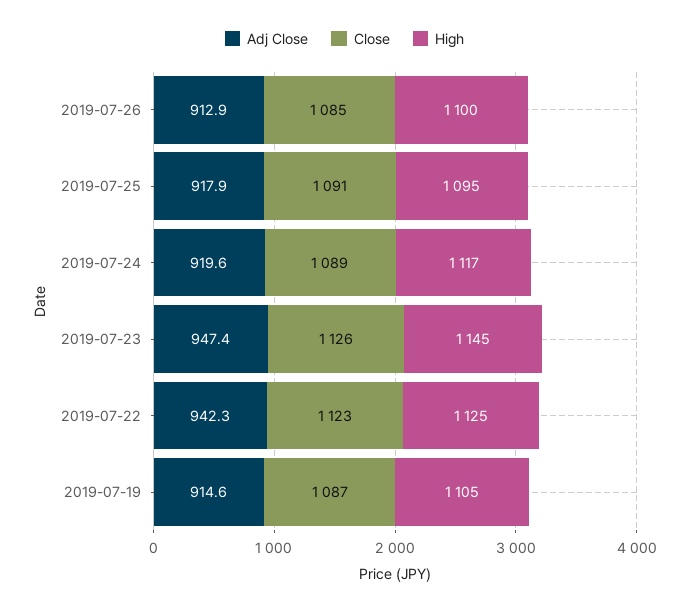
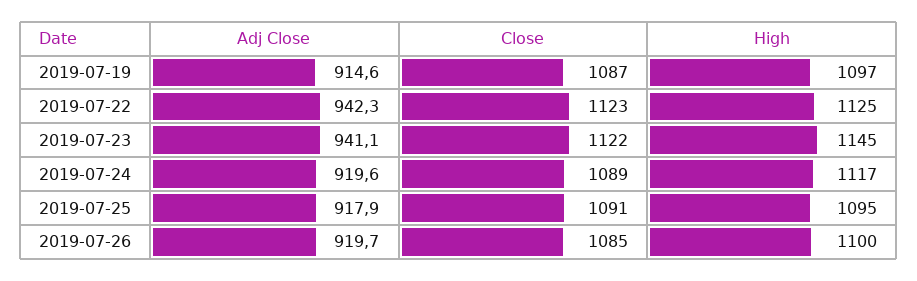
  {
    "Adj Close": {
-     "2019-07-26": 912.9,
+     "2019-07-26": 919.7,
      "2019-07-25": 917.9,
      "2019-07-24": 919.6,
-     "2019-07-23": 947.4,
+     "2019-07-23": 941.1,
      "2019-07-22": 942.3,
      "2019-07-19": 914.6
    },
    "Close": {
      "2019-07-26": 1085,
      "2019-07-25": 1091,
      "2019-07-24": 1089,
-     "2019-07-23": 1126,
+     "2019-07-23": 1122,
      "2019-07-22": 1123,
      "2019-07-19": 1087
    },
    "High": {
      "2019-07-26": 1100,
      "2019-07-25": 1095,
      "2019-07-24": 1117,
      "2019-07-23": 1145,
      "2019-07-22": 1125,
-     "2019-07-19": 1105
+     "2019-07-19": 1097
    }
  }

